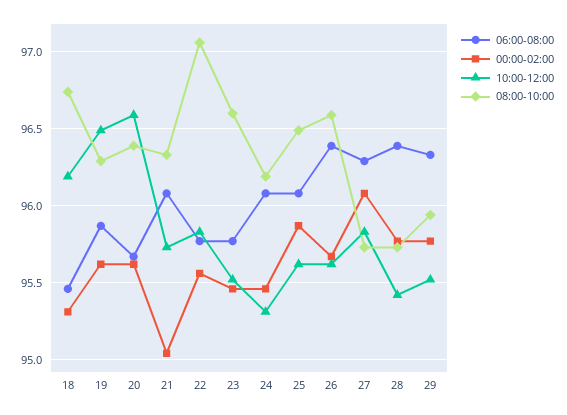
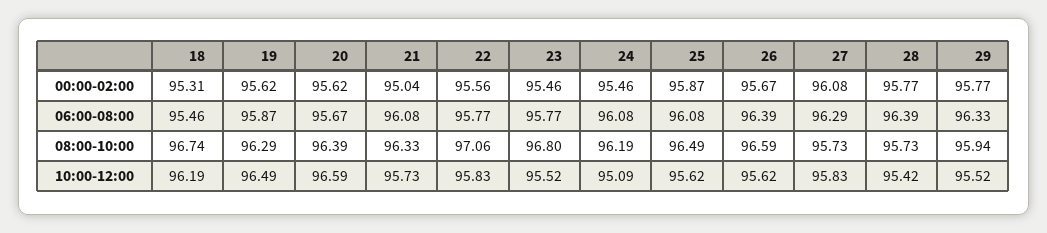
  {
    "06:00-08:00": {
      "18": 95.46,
      "19": 95.87,
      "20": 95.67,
      "21": 96.08,
      "22": 95.77,
      "23": 95.77,
      "24": 96.08,
      "25": 96.08,
      "26": 96.39,
      "27": 96.29,
      "28": 96.39,
      "29": 96.33
    },
    "00:00-02:00": {
      "18": 95.31,
      "19": 95.62,
      "20": 95.62,
      "21": 95.04,
      "22": 95.56,
      "23": 95.46,
      "24": 95.46,
      "25": 95.87,
      "26": 95.67,
      "27": 96.08,
      "28": 95.77,
      "29": 95.77
    },
    "10:00-12:00": {
      "18": 96.19,
      "19": 96.49,
      "20": 96.59,
      "21": 95.73,
      "22": 95.83,
      "23": 95.52,
-     "24": 95.3,
+     "24": 95.09,
      "25": 95.62,
      "26": 95.62,
      "27": 95.83,
      "28": 95.42,
      "29": 95.52
    },
    "08:00-10:00": {
      "18": 96.74,
      "19": 96.29,
      "20": 96.39,
      "21": 96.33,
      "22": 97.06,
-     "23": 96.6,
+     "23": 96.8,
      "24": 96.19,
      "25": 96.49,
      "26": 96.59,
      "27": 95.73,
      "28": 95.73,
      "29": 95.94
    }
  }

